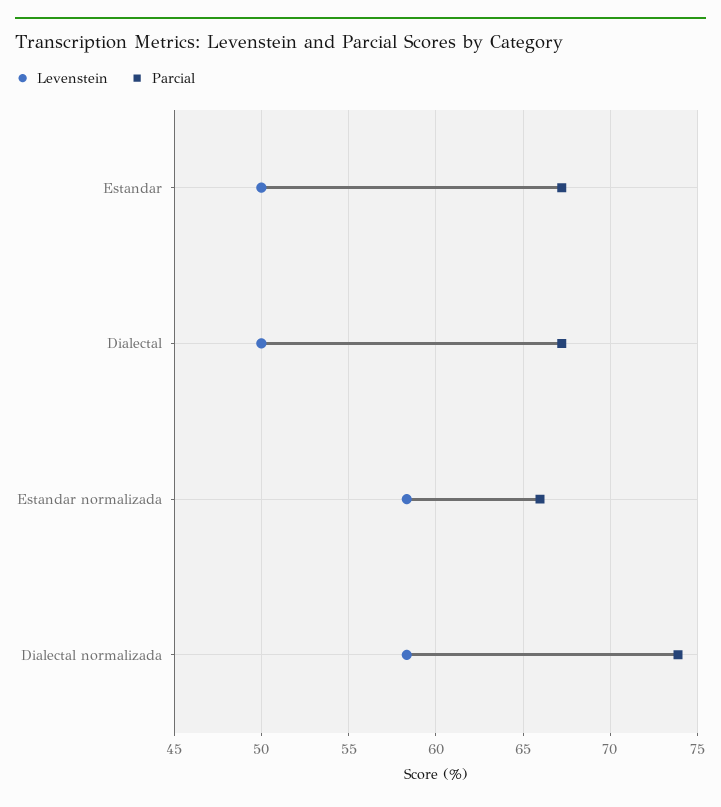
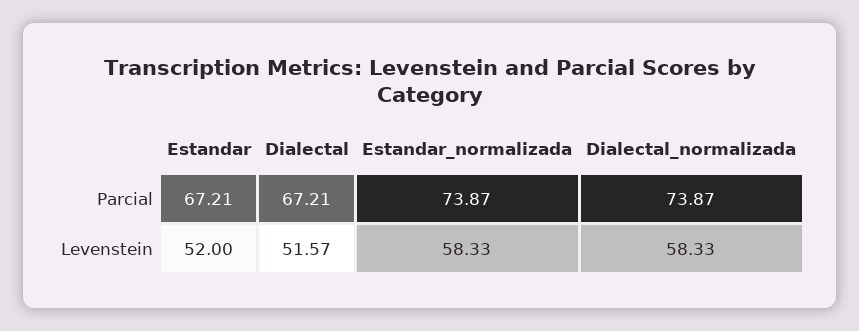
  {
    "Levenstein": {
-     "Estandar": 50,
+     "Estandar": 52,
-     "Dialectal": 50,
+     "Dialectal": 51.57,
      "Estandar normalizada": 58.33,
      "Dialectal normalizada": 58.33
    },
    "Parcial": {
      "Estandar": 67.21,
      "Dialectal": 67.21,
-     "Estandar normalizada": 66,
+     "Estandar normalizada": 73.87,
      "Dialectal normalizada": 73.87
    }
  }

